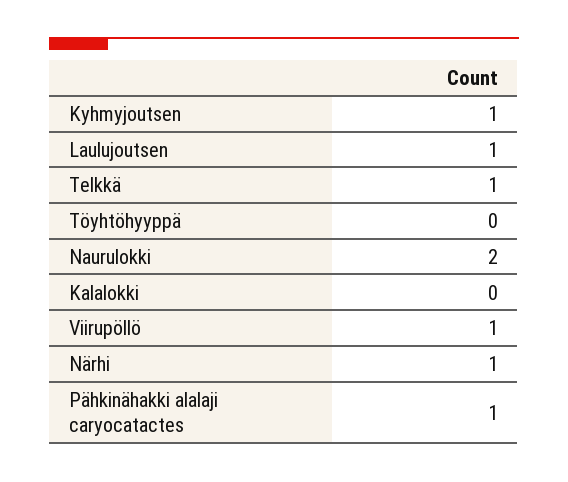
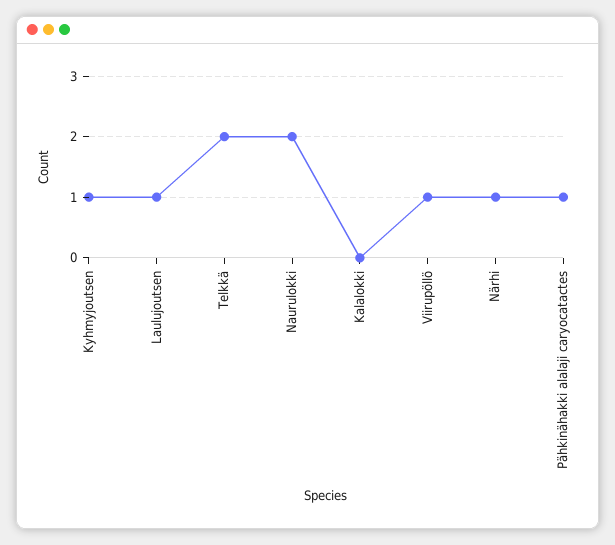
  {
    "Kyhmyjoutsen": 1,
    "Laulujoutsen": 1,
-   "Telkkä": 1,
+   "Telkkä": 2,
-   "Töyhtöhyyppä": 0,
    "Naurulokki": 2,
    "Kalalokki": 0,
    "Viirupöllö": 1,
    "Närhi": 1,
    "Pähkinähakki alalaji caryocatactes": 1
  }

